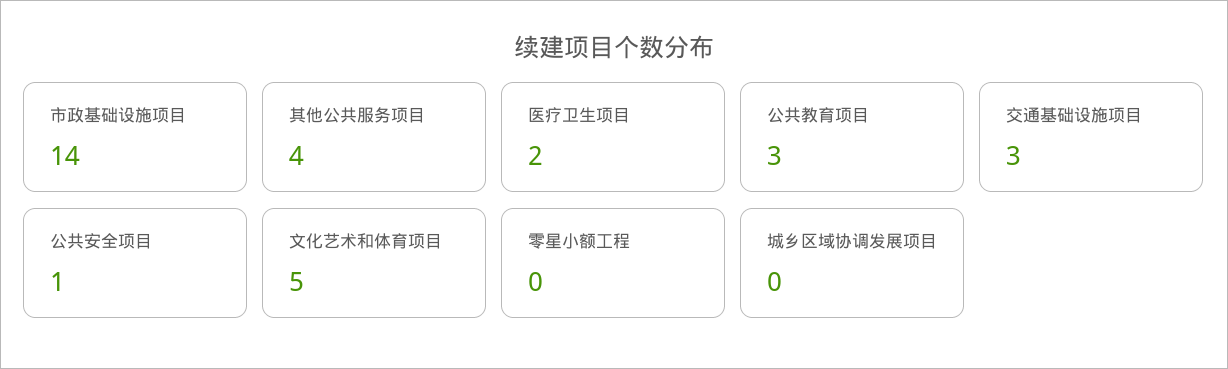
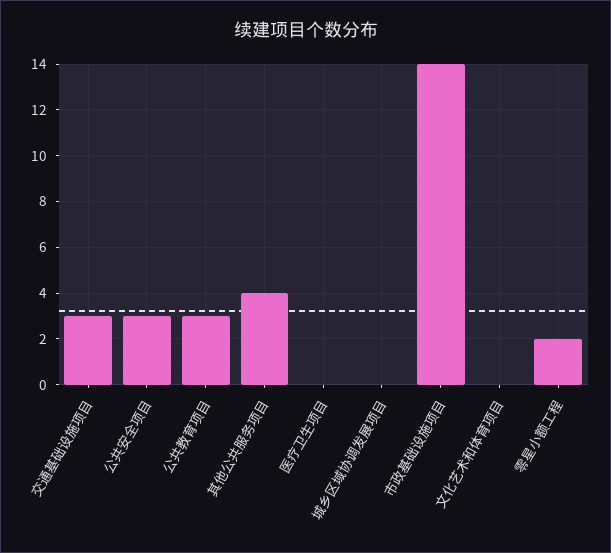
  {
    "市政基础设施项目": 14,
    "其他公共服务项目": 4,
-   "医疗卫生项目": 2,
+   "医疗卫生项目": 0,
    "公共教育项目": 3,
    "交通基础设施项目": 3,
-   "公共安全项目": 1,
+   "公共安全项目": 3,
-   "文化艺术和体育项目": 5,
+   "文化艺术和体育项目": 0,
-   "零星小额工程": 0,
+   "零星小额工程": 2,
    "城乡区域协调发展项目": 0
  }

